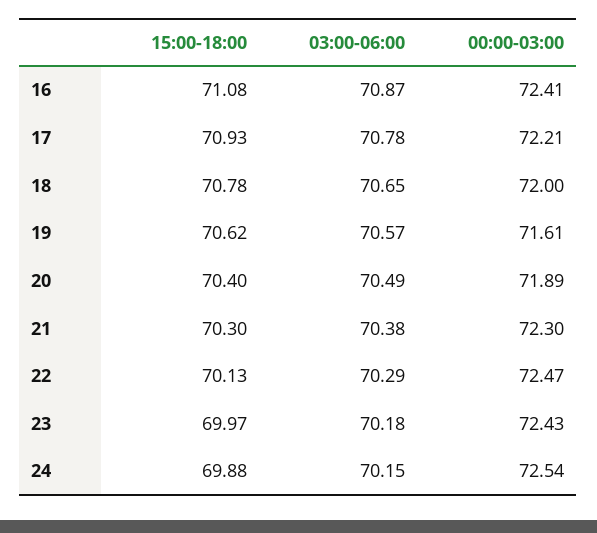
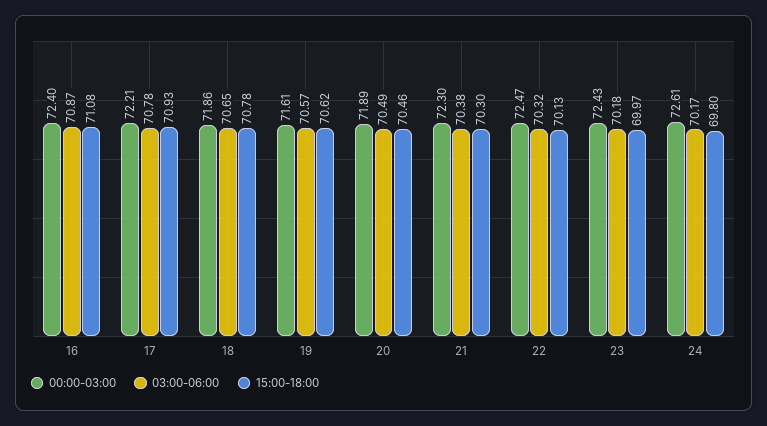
  {
    "15:00-18:00": {
      "16": 71.08,
      "17": 70.93,
      "18": 70.78,
      "19": 70.62,
-     "20": 70.4,
+     "20": 70.46,
      "21": 70.3,
      "22": 70.13,
      "23": 69.97,
-     "24": 69.88
+     "24": 69.8
    },
    "03:00-06:00": {
      "16": 70.87,
      "17": 70.78,
      "18": 70.65,
      "19": 70.57,
      "20": 70.49,
      "21": 70.38,
-     "22": 70.29,
+     "22": 70.32,
      "23": 70.18,
-     "24": 70.15
+     "24": 70.17
    },
    "00:00-03:00": {
-     "16": 72.41,
+     "16": 72.4,
      "17": 72.21,
-     "18": 72,
+     "18": 71.86,
      "19": 71.61,
      "20": 71.89,
      "21": 72.3,
      "22": 72.47,
      "23": 72.43,
-     "24": 72.54
+     "24": 72.61
    }
  }

